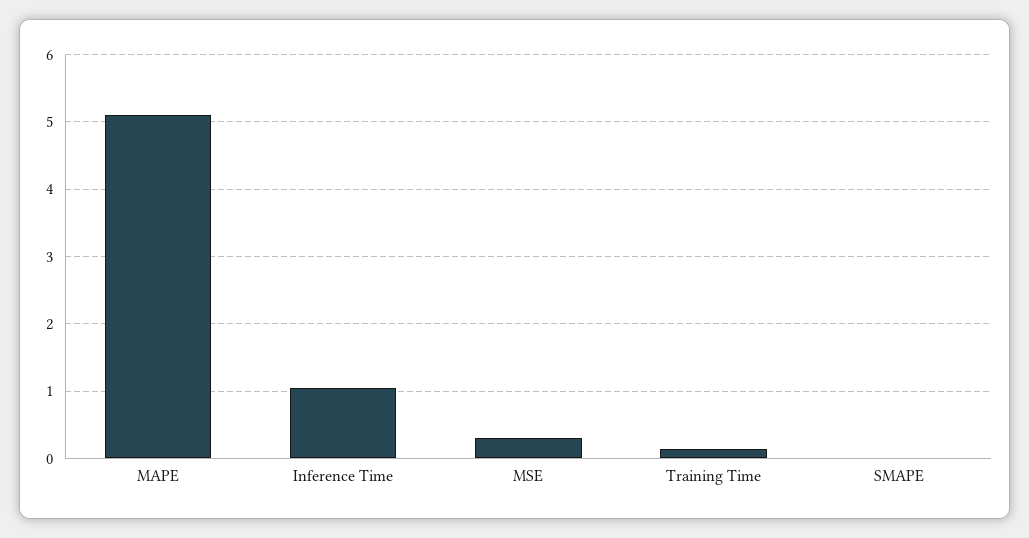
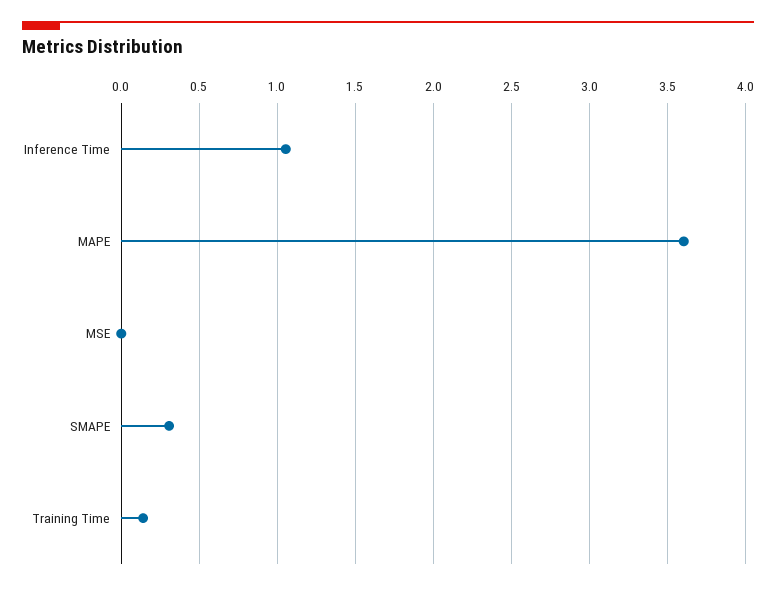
  {
-   "MAPE": 5.1,
+   "MAPE": 3.6,
    "Inference Time": 1.05,
-   "MSE": 0.3,
+   "MSE": 0,
    "Training Time": 0.15,
-   "SMAPE": 0
+   "SMAPE": 0.3
  }

